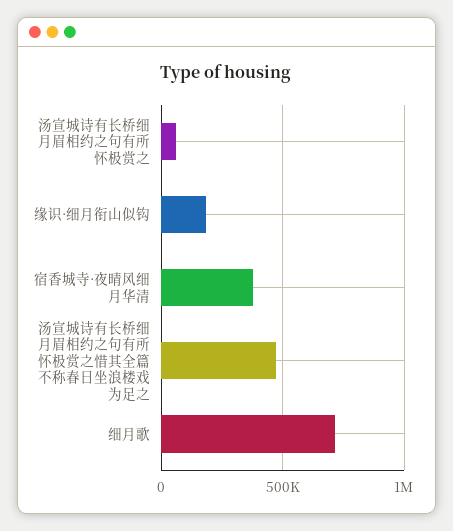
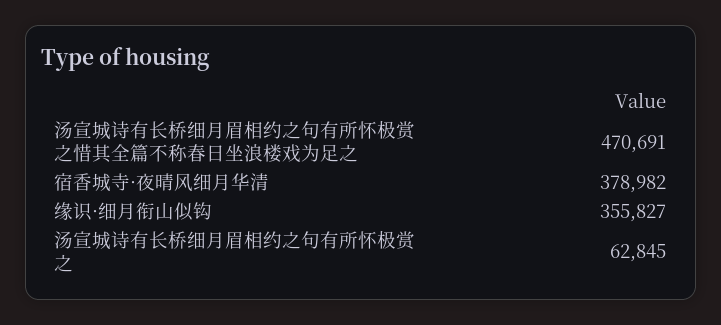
  {
    "汤宣城诗有长桥细月眉相约之句有所怀极赏之": 62845,
-   "缘识·细月衔山似钩": 200000,
+   "缘识·细月衔山似钩": 355827,
    "宿香城寺·夜晴风细月华清": 378982,
-   "汤宣城诗有长桥细月眉相约之句有所怀极赏之惜其全篇不称春日坐浪楼戏为足之": 470691,
+   "汤宣城诗有长桥细月眉相约之句有所怀极赏之惜其全篇不称春日坐浪楼戏为足之": 470691
-   "细月歌": 700000
  }

